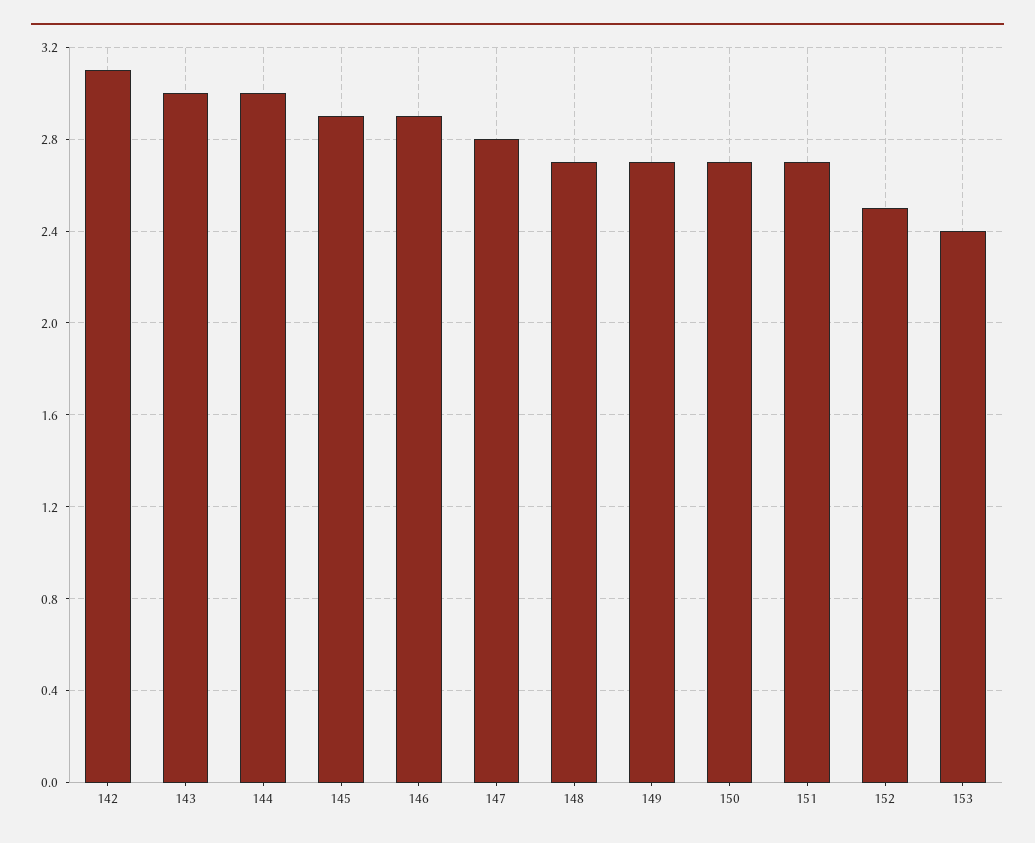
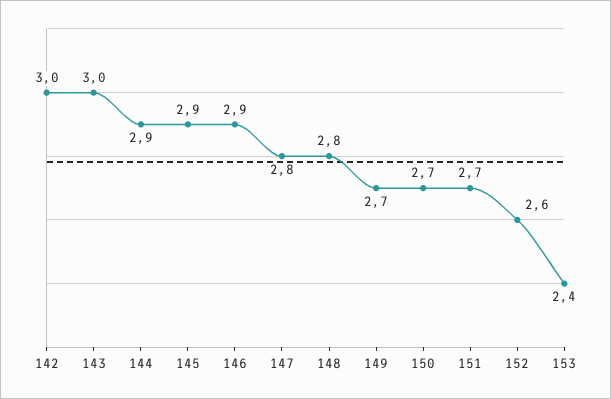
  {
-   "142": 3.1,
+   "142": 3,
    "143": 3,
-   "144": 3,
+   "144": 2.9,
    "145": 2.9,
    "146": 2.9,
    "147": 2.8,
-   "148": 2.7,
+   "148": 2.8,
    "149": 2.7,
    "150": 2.7,
    "151": 2.7,
-   "152": 2.5,
+   "152": 2.6,
    "153": 2.4
  }

